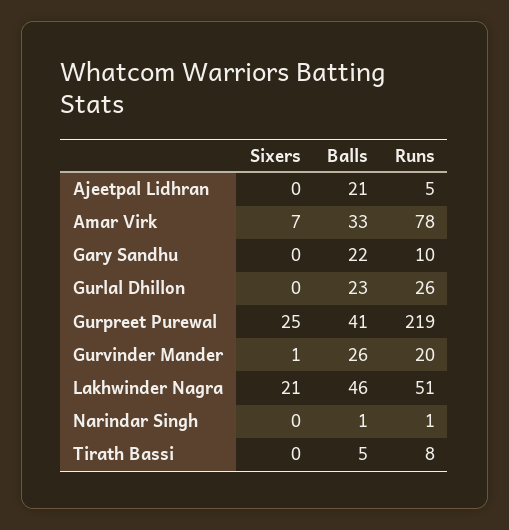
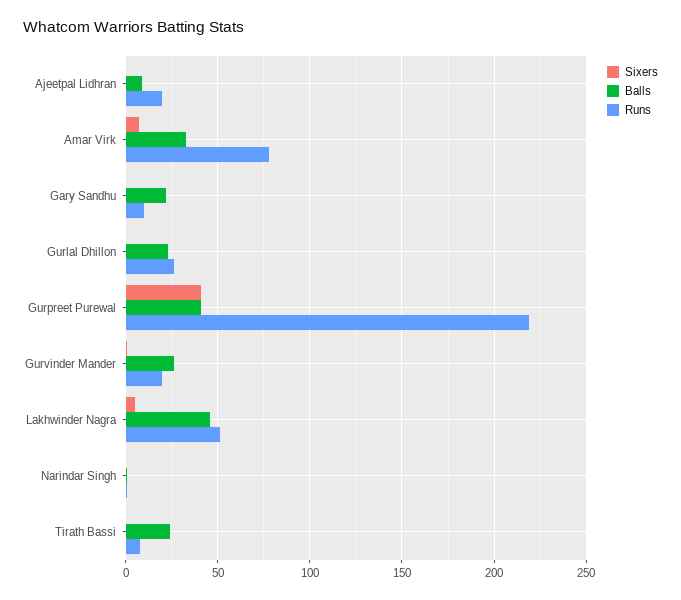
  {
    "Sixers": {
      "Ajeetpal Lidhran": 0,
      "Amar Virk": 7,
      "Gary Sandhu": 0,
      "Gurlal Dhillon": 0,
-     "Gurpreet Purewal": 25,
+     "Gurpreet Purewal": 40,
      "Gurvinder Mander": 1,
-     "Lakhwinder Nagra": 21,
+     "Lakhwinder Nagra": 5,
      "Narindar Singh": 0,
      "Tirath Bassi": 0
    },
    "Balls": {
-     "Ajeetpal Lidhran": 21,
+     "Ajeetpal Lidhran": 10,
      "Amar Virk": 33,
      "Gary Sandhu": 22,
      "Gurlal Dhillon": 23,
      "Gurpreet Purewal": 41,
      "Gurvinder Mander": 26,
      "Lakhwinder Nagra": 46,
      "Narindar Singh": 1,
-     "Tirath Bassi": 5
+     "Tirath Bassi": 25
    },
    "Runs": {
-     "Ajeetpal Lidhran": 5,
+     "Ajeetpal Lidhran": 20,
      "Amar Virk": 78,
      "Gary Sandhu": 10,
      "Gurlal Dhillon": 26,
      "Gurpreet Purewal": 219,
      "Gurvinder Mander": 20,
      "Lakhwinder Nagra": 51,
      "Narindar Singh": 1,
      "Tirath Bassi": 8
    }
  }

